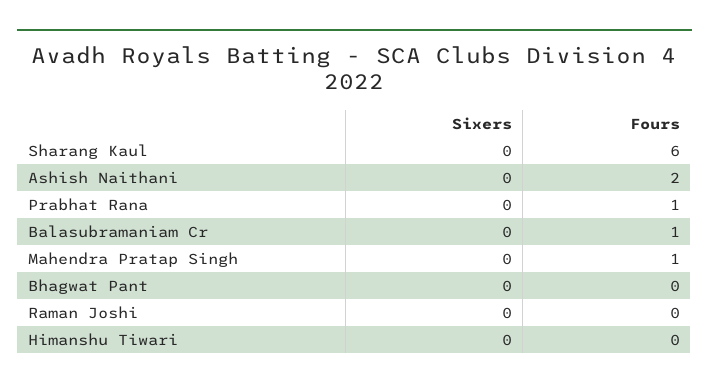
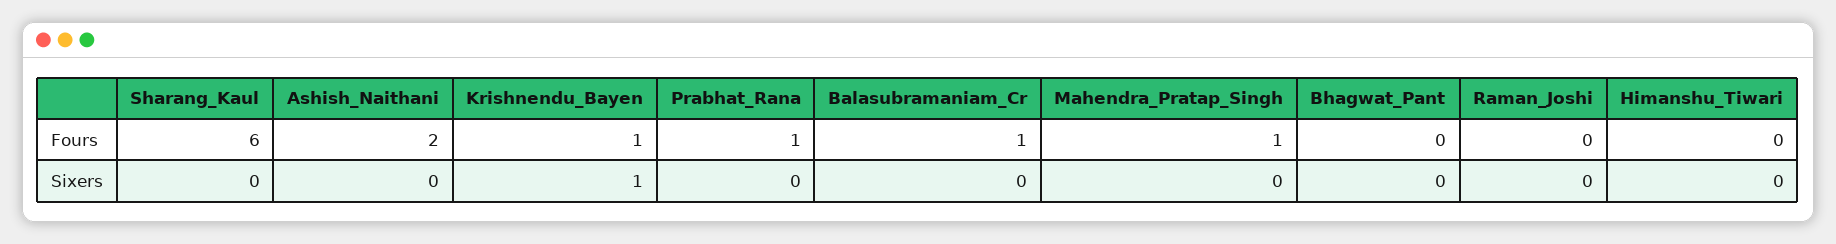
  {
    "Sixers": {
      "Sharang Kaul": 0,
      "Ashish Naithani": 0,
      "Prabhat Rana": 0,
      "Balasubramaniam Cr": 0,
      "Mahendra Pratap Singh": 0,
      "Bhagwat Pant": 0,
      "Raman Joshi": 0,
-     "Himanshu Tiwari": 0
+     "Himanshu Tiwari": 0,
+     "Krishnendu_Bayen": 1
    },
    "Fours": {
      "Sharang Kaul": 6,
      "Ashish Naithani": 2,
      "Prabhat Rana": 1,
      "Balasubramaniam Cr": 1,
      "Mahendra Pratap Singh": 1,
      "Bhagwat Pant": 0,
      "Raman Joshi": 0,
-     "Himanshu Tiwari": 0
+     "Himanshu Tiwari": 0,
+     "Krishnendu_Bayen": 1
    }
  }

